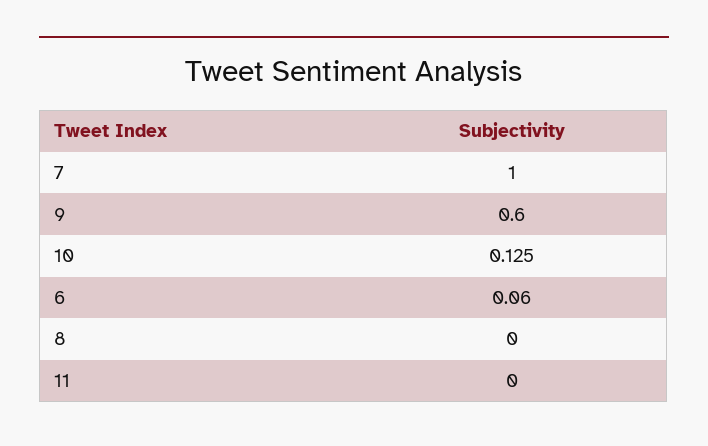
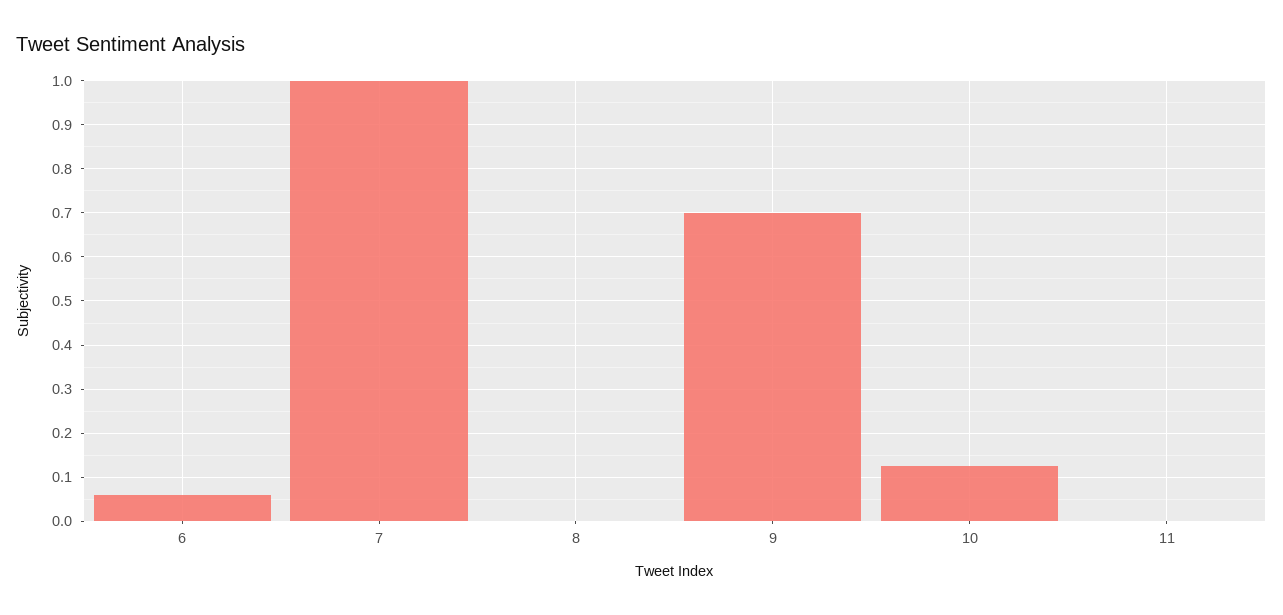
  {
    "7": 1,
-   "9": 0.6,
+   "9": 0.7,
    "10": 0.125,
    "6": 0.06,
    "8": 0,
    "11": 0
  }

